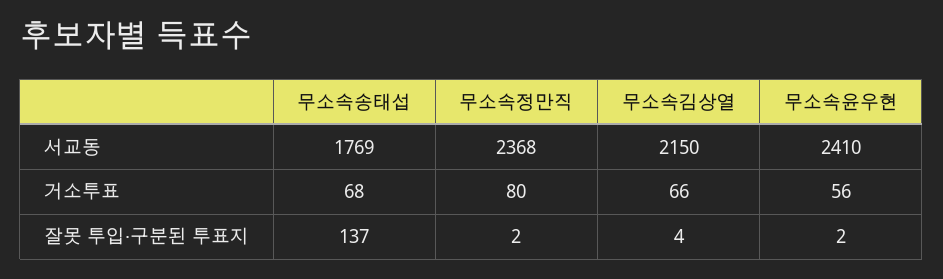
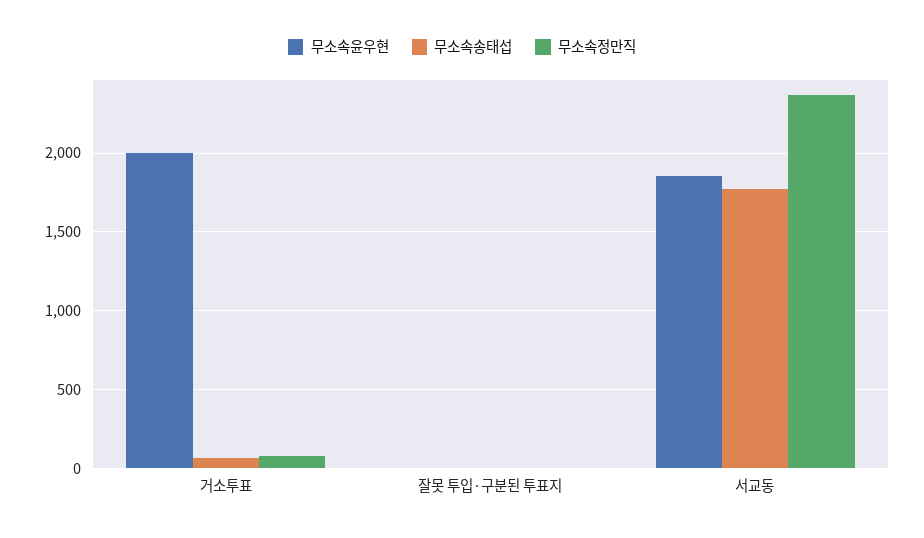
  {
    "무소속송태섭": {
      "서교동": 1769,
      "거소투표": 68,
-     "잘못 투입·구분된 투표지": 137
+     "잘못 투입·구분된 투표지": 0
    },
    "무소속정만직": {
      "서교동": 2368,
      "거소투표": 80,
      "잘못 투입·구분된 투표지": 2
    },
-   "무소속김상열": {
-     "서교동": 2150,
-     "거소투표": 66,
-     "잘못 투입·구분된 투표지": 4
-   },
    "무소속윤우현": {
-     "서교동": 2410,
+     "서교동": 1850,
-     "거소투표": 56,
+     "거소투표": 2000,
      "잘못 투입·구분된 투표지": 2
    }
  }

